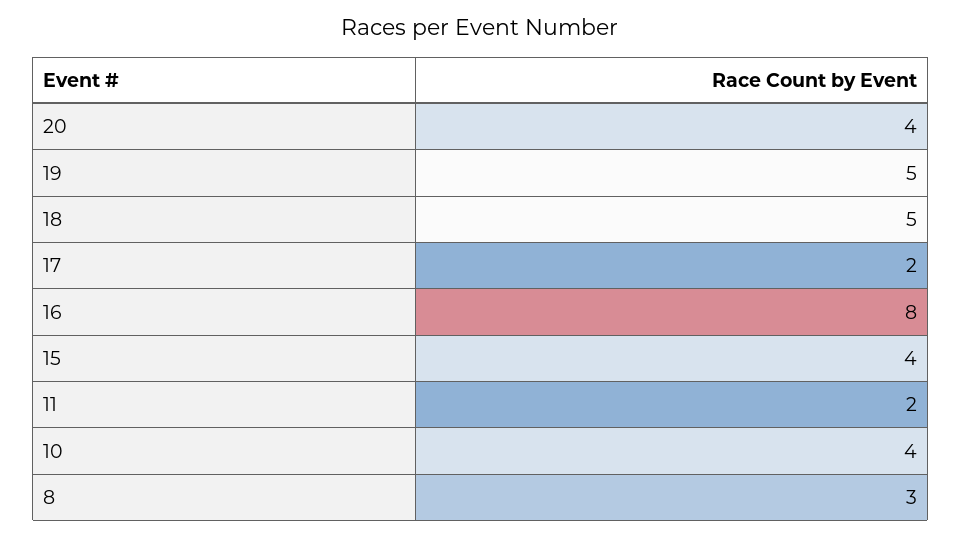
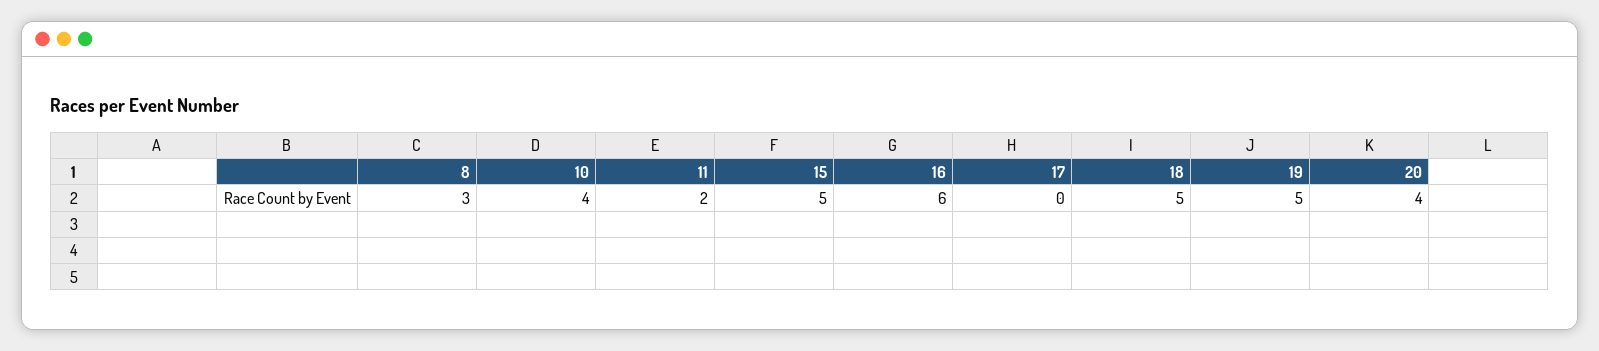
  {
    "20": 4,
    "19": 5,
    "18": 5,
-   "17": 2,
+   "17": 0,
-   "16": 8,
+   "16": 6,
-   "15": 4,
+   "15": 5,
    "11": 2,
    "10": 4,
    "8": 3
  }

